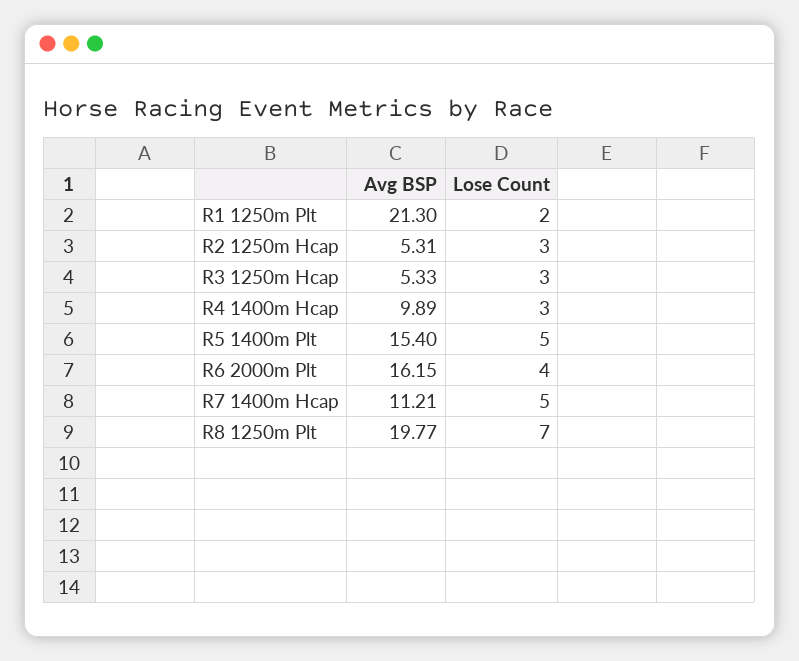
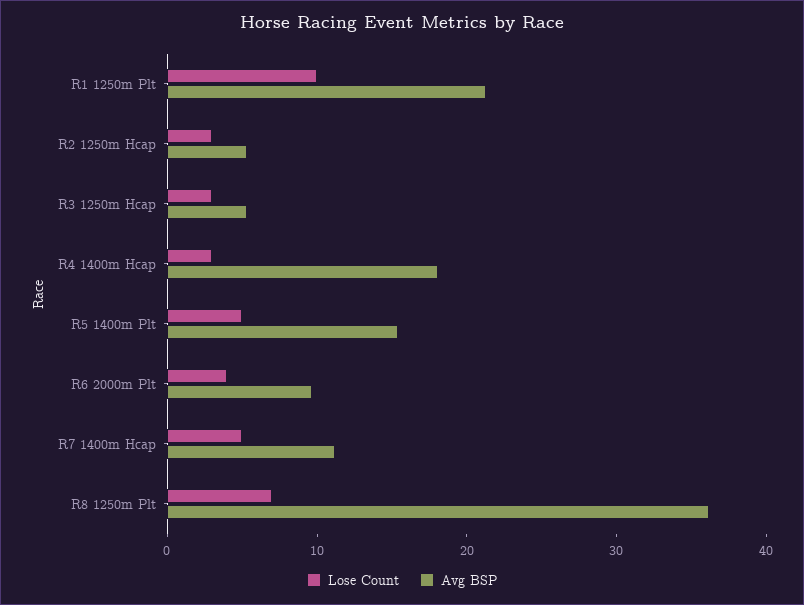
  {
    "Avg BSP": {
      "R1 1250m Plt": 21.3,
      "R2 1250m Hcap": 5.31,
      "R3 1250m Hcap": 5.33,
-     "R4 1400m Hcap": 9.89,
+     "R4 1400m Hcap": 18,
      "R5 1400m Plt": 15.4,
-     "R6 2000m Plt": 16.15,
+     "R6 2000m Plt": 10,
      "R7 1400m Hcap": 11.21,
-     "R8 1250m Plt": 19.77
+     "R8 1250m Plt": 36
    },
    "Lose Count": {
-     "R1 1250m Plt": 2,
+     "R1 1250m Plt": 10,
      "R2 1250m Hcap": 3,
      "R3 1250m Hcap": 3,
      "R4 1400m Hcap": 3,
      "R5 1400m Plt": 5,
      "R6 2000m Plt": 4,
      "R7 1400m Hcap": 5,
      "R8 1250m Plt": 7
    }
  }

